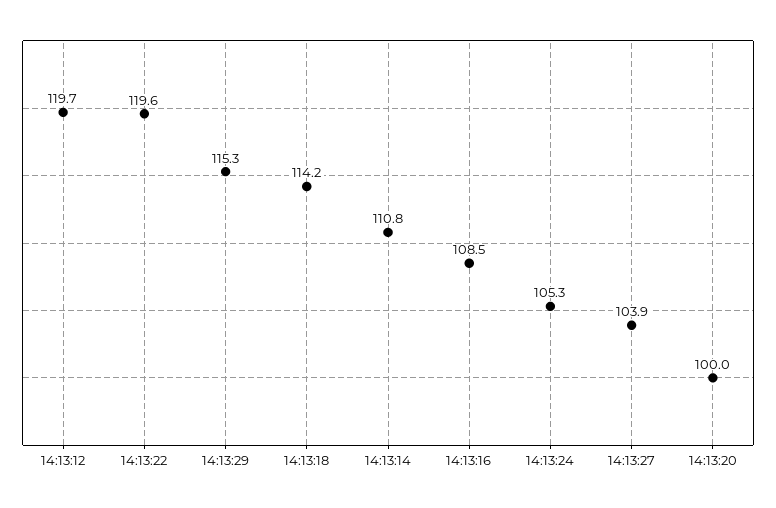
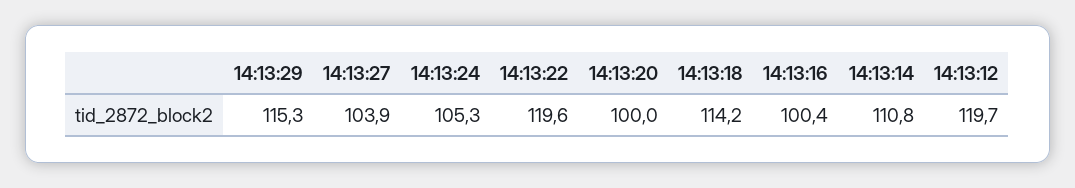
  {
    "14:13:12": 119.7,
    "14:13:22": 119.6,
    "14:13:29": 115.3,
    "14:13:18": 114.2,
    "14:13:14": 110.8,
-   "14:13:16": 108.5,
+   "14:13:16": 100.4,
    "14:13:24": 105.3,
    "14:13:27": 103.9,
    "14:13:20": 100
  }

